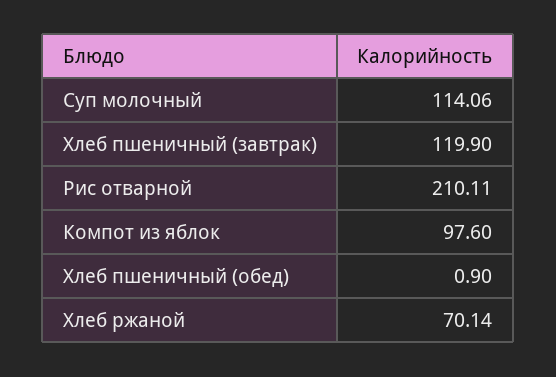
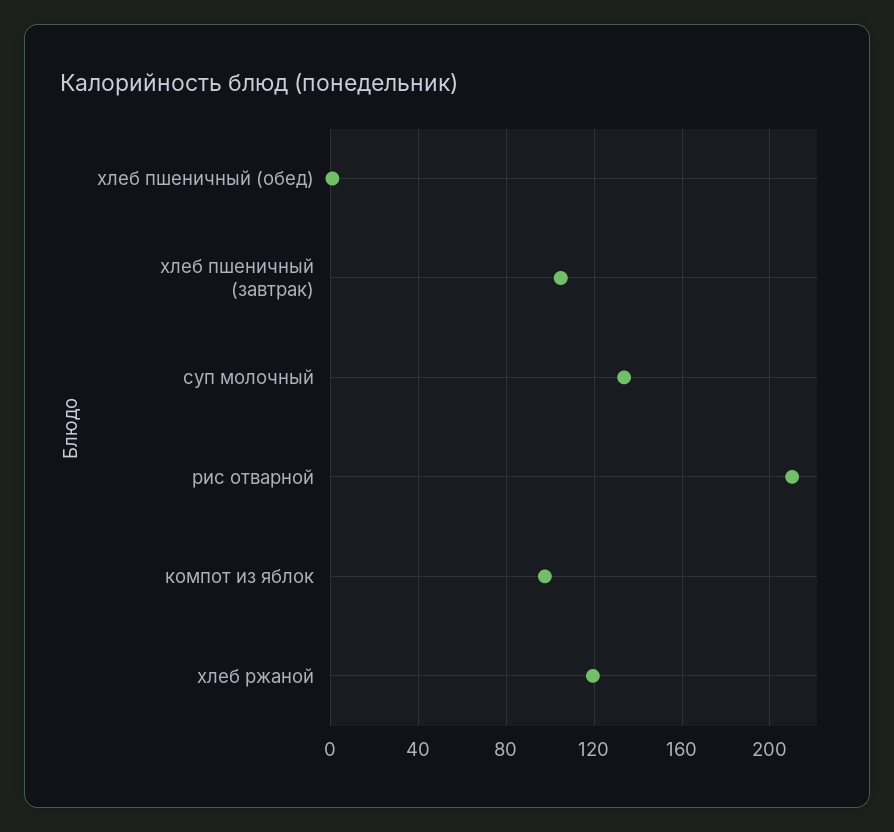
  {
-   "Суп молочный": 114.06,
+   "Суп молочный": 135,
-   "Хлеб пшеничный (завтрак)": 119.9,
+   "Хлеб пшеничный (завтрак)": 105,
    "Рис отварной": 210.11,
    "Компот из яблок": 97.6,
    "Хлеб пшеничный (обед)": 0.9,
-   "Хлеб ржаной": 70.14
+   "Хлеб ржаной": 120
  }

